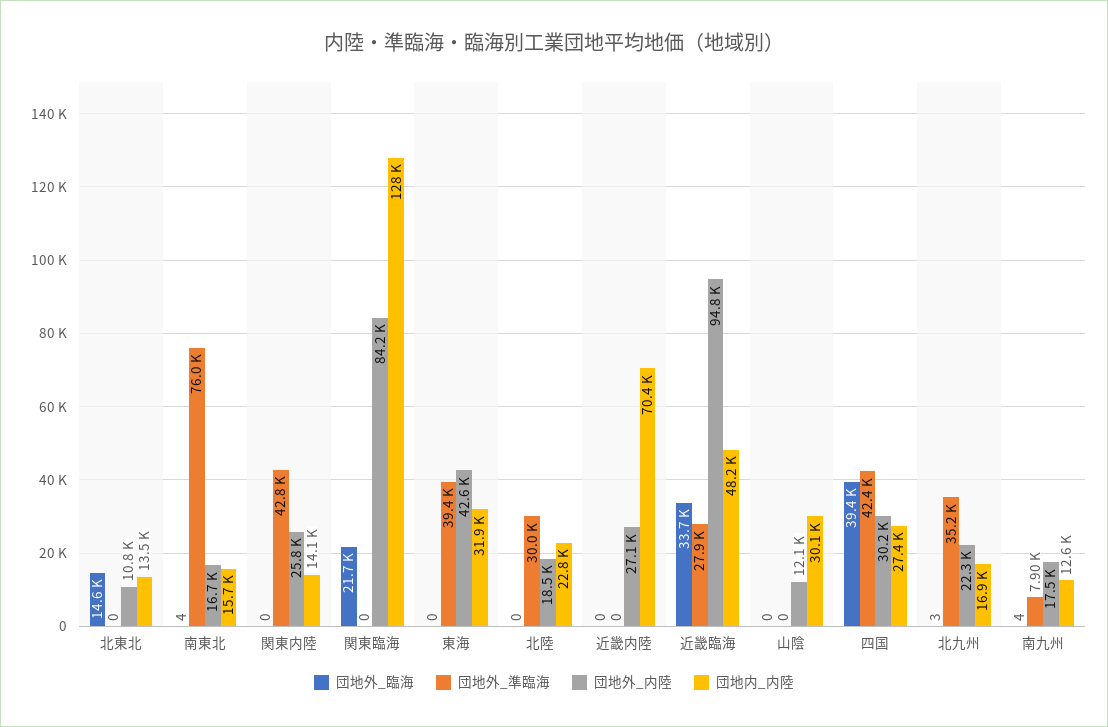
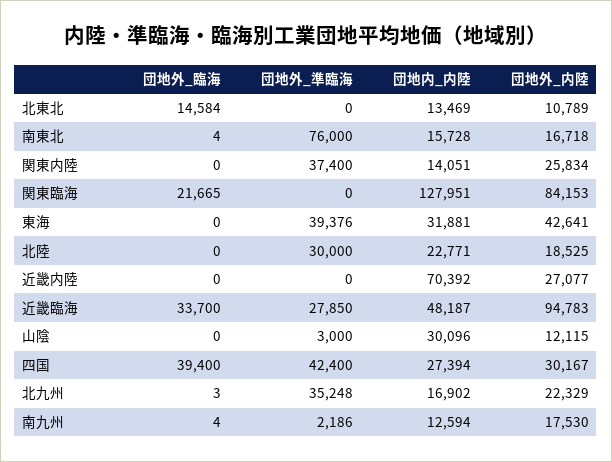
  {
    "団地外_臨海": {
      "北東北": 14584,
      "南東北": 4,
      "関東内陸": 0,
      "関東臨海": 21665,
      "東海": 0,
      "北陸": 0,
      "近畿内陸": 0,
      "近畿臨海": 33700,
      "山陰": 0,
      "四国": 39400,
      "北九州": 3,
      "南九州": 4
    },
    "団地外_準臨海": {
      "北東北": 0,
      "南東北": 76000,
-     "関東内陸": 42800,
+     "関東内陸": 37400,
      "関東臨海": 0,
      "東海": 39376,
      "北陸": 30000,
      "近畿内陸": 0,
      "近畿臨海": 27850,
-     "山陰": 0,
+     "山陰": 3000,
      "四国": 42400,
      "北九州": 35248,
-     "南九州": 7900
+     "南九州": 2186
    },
    "団地外_内陸": {
      "北東北": 10789,
      "南東北": 16718,
      "関東内陸": 25834,
      "関東臨海": 84153,
      "東海": 42641,
      "北陸": 18525,
      "近畿内陸": 27077,
      "近畿臨海": 94783,
      "山陰": 12115,
      "四国": 30167,
      "北九州": 22329,
      "南九州": 17530
    },
    "団地内_内陸": {
      "北東北": 13469,
      "南東北": 15728,
      "関東内陸": 14051,
      "関東臨海": 127951,
      "東海": 31881,
      "北陸": 22771,
      "近畿内陸": 70392,
      "近畿臨海": 48187,
      "山陰": 30096,
      "四国": 27394,
      "北九州": 16902,
      "南九州": 12594
    }
  }

